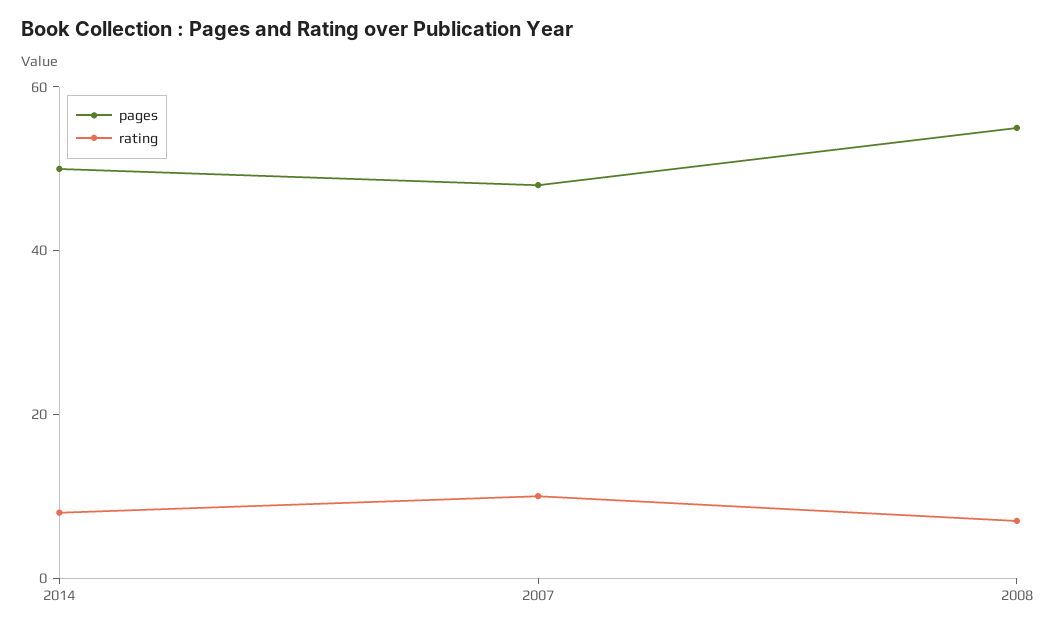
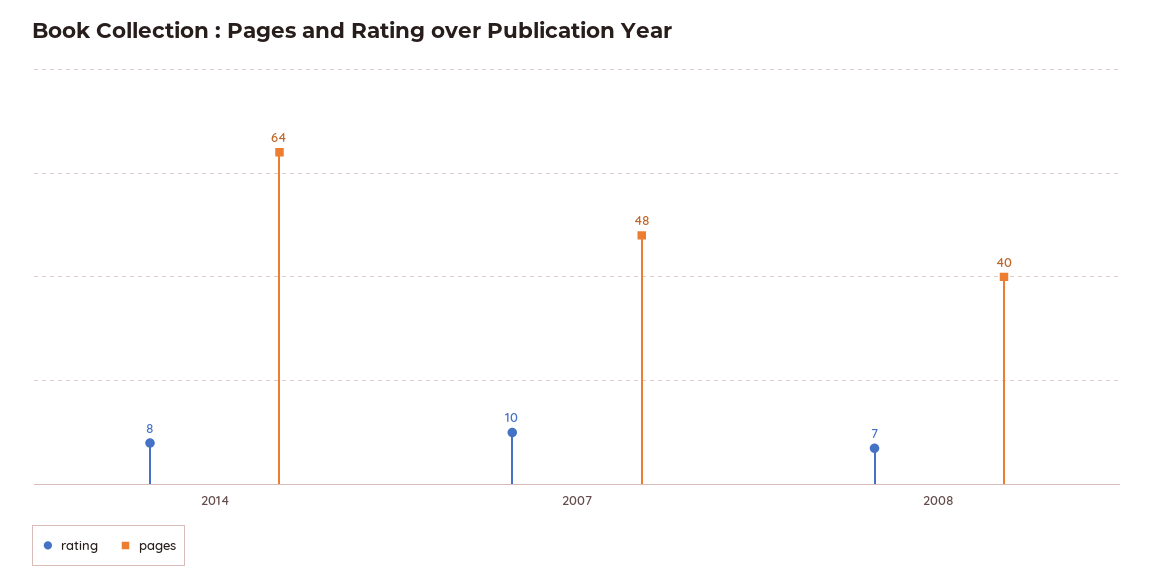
  {
    "pages": {
-     "2014": 50,
+     "2014": 64,
      "2007": 48,
-     "2008": 55
+     "2008": 40
    },
    "rating": {
      "2014": 8,
      "2007": 10,
      "2008": 7
    }
  }

